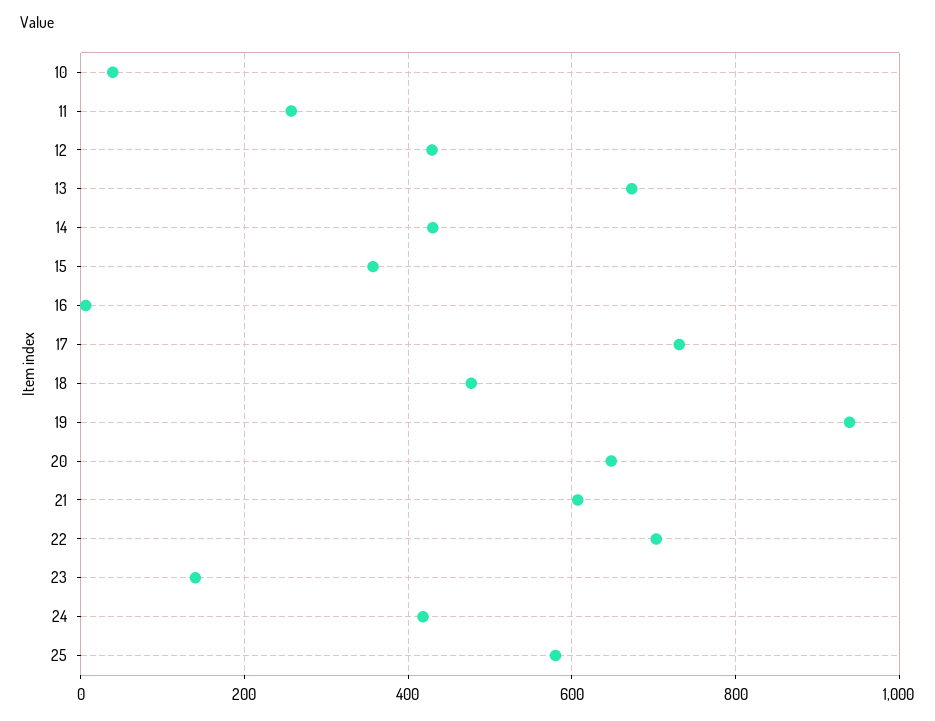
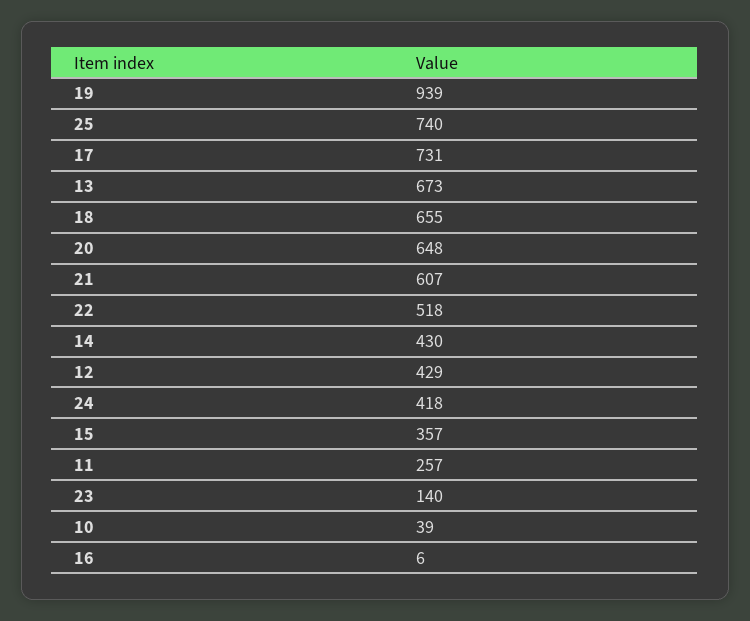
  {
    "10": 39,
    "11": 257,
    "12": 429,
    "13": 673,
    "14": 430,
    "15": 357,
    "16": 6,
    "17": 731,
-   "18": 480,
+   "18": 655,
    "19": 939,
    "20": 648,
    "21": 607,
-   "22": 700,
+   "22": 518,
    "23": 140,
    "24": 418,
-   "25": 580
+   "25": 740
  }

